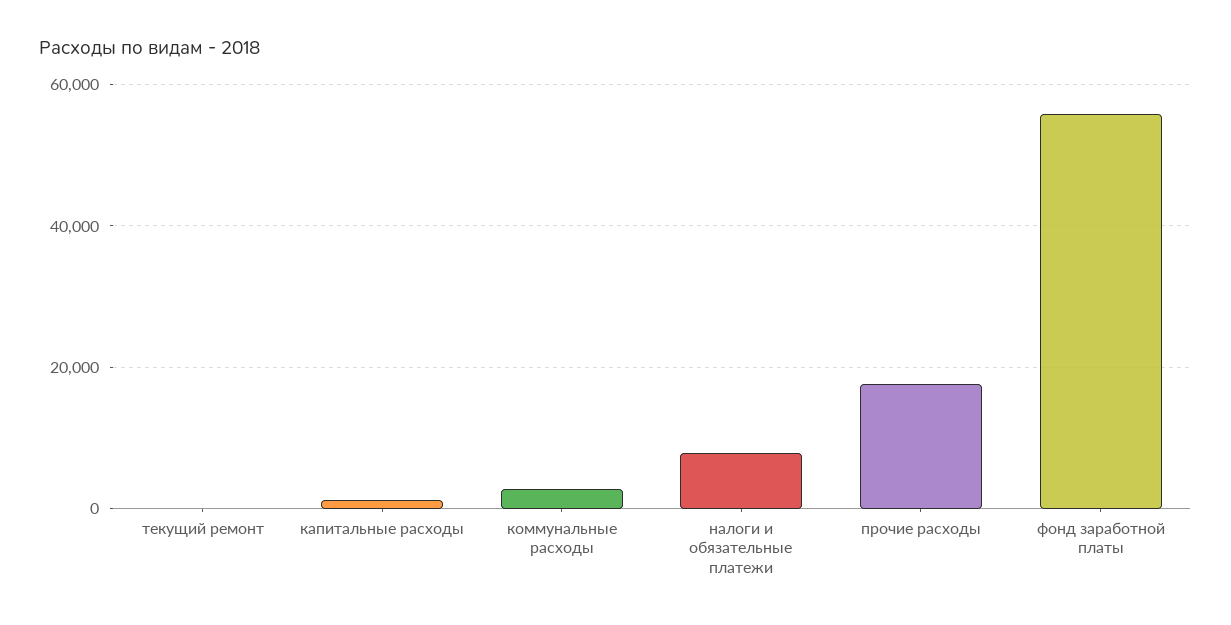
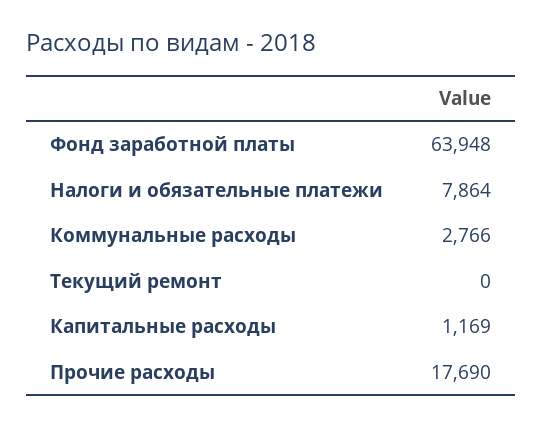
  {
    "текущий ремонт": 0,
    "капитальные расходы": 1169,
    "коммунальные расходы": 2766,
    "налоги и обязательные платежи": 7864,
    "прочие расходы": 17690,
-   "фонд заработной платы": 56000
+   "фонд заработной платы": 63948
  }

